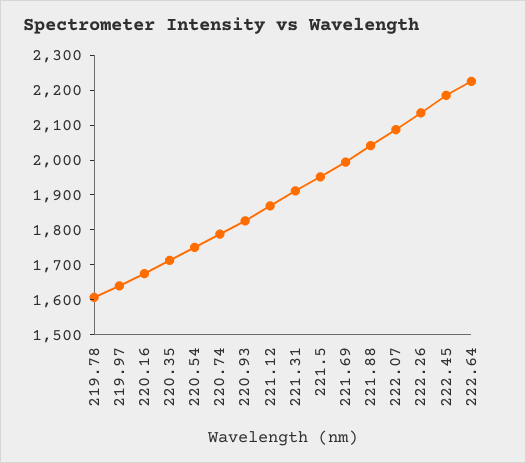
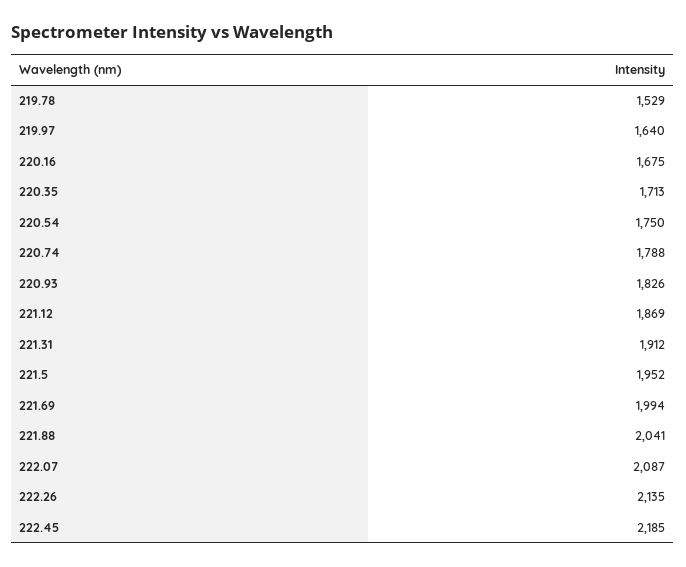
  {
-   "219.78": 1600,
+   "219.78": 1529,
    "219.97": 1640,
    "220.16": 1675,
    "220.35": 1713,
    "220.54": 1750,
    "220.74": 1788,
    "220.93": 1826,
    "221.12": 1869,
    "221.31": 1912,
    "221.5": 1952,
    "221.69": 1994,
    "221.88": 2041,
    "222.07": 2087,
    "222.26": 2135,
-   "222.45": 2185,
+   "222.45": 2185
-   "222.64": 2225
  }

